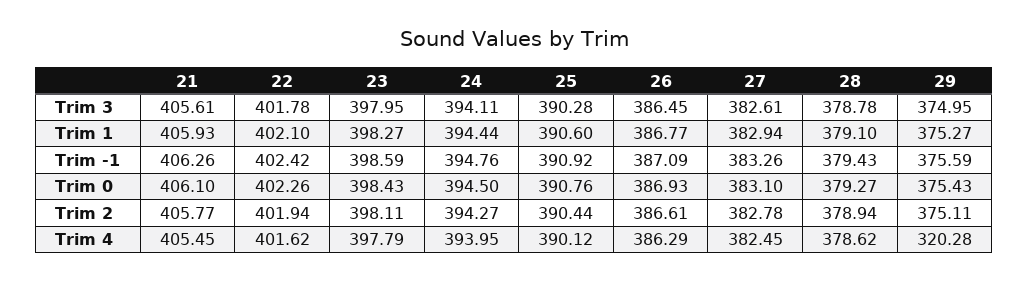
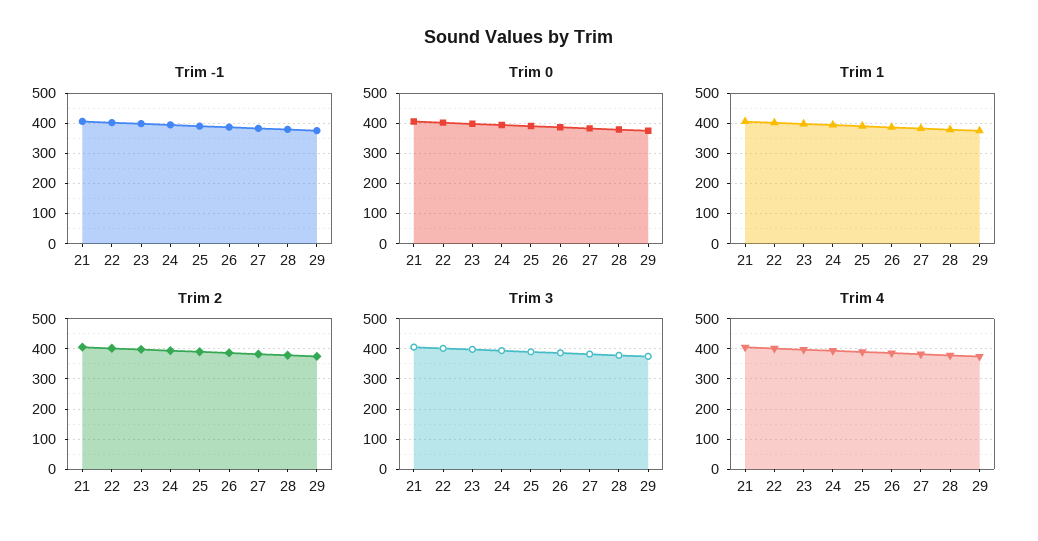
  {
    "Trim 3": {
      "21": 405.61,
      "22": 401.78,
      "23": 397.95,
      "24": 394.11,
      "25": 390.28,
      "26": 386.45,
      "27": 382.61,
      "28": 378.78,
      "29": 374.95
    },
    "Trim 1": {
      "21": 405.93,
      "22": 402.1,
      "23": 398.27,
      "24": 394.44,
      "25": 390.6,
      "26": 386.77,
      "27": 382.94,
      "28": 379.1,
      "29": 375.27
    },
    "Trim -1": {
      "21": 406.26,
      "22": 402.42,
      "23": 398.59,
      "24": 394.76,
      "25": 390.92,
      "26": 387.09,
      "27": 383.26,
      "28": 379.43,
      "29": 375.59
    },
    "Trim 0": {
      "21": 406.1,
      "22": 402.26,
      "23": 398.43,
      "24": 394.5,
      "25": 390.76,
      "26": 386.93,
      "27": 383.1,
      "28": 379.27,
      "29": 375.43
    },
    "Trim 2": {
      "21": 405.77,
      "22": 401.94,
      "23": 398.11,
      "24": 394.27,
      "25": 390.44,
      "26": 386.61,
      "27": 382.78,
      "28": 378.94,
      "29": 375.11
    },
    "Trim 4": {
      "21": 405.45,
      "22": 401.62,
      "23": 397.79,
      "24": 393.95,
      "25": 390.12,
      "26": 386.29,
      "27": 382.45,
      "28": 378.62,
-     "29": 320.28
+     "29": 380
    }
  }

